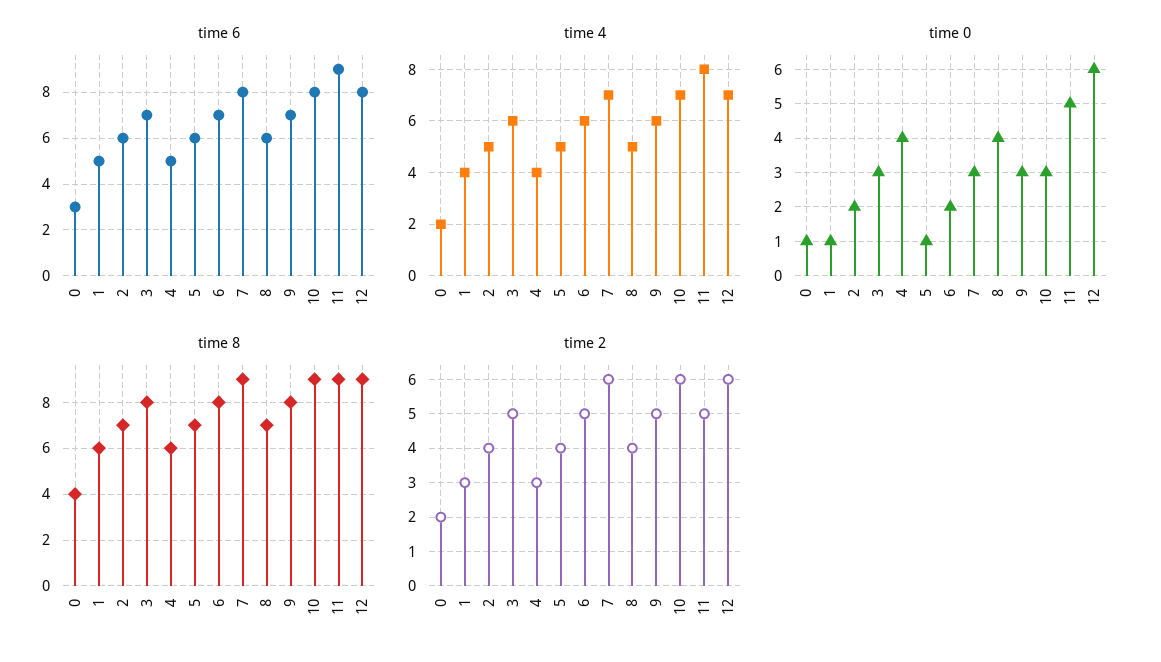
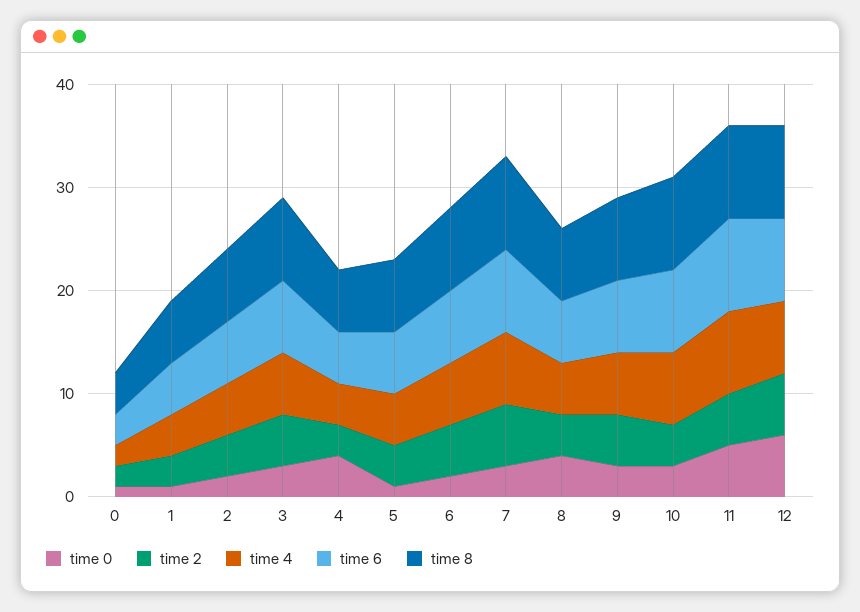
  {
    "time 6": {
      "0": 3,
      "1": 5,
      "2": 6,
      "3": 7,
      "4": 5,
      "5": 6,
      "6": 7,
      "7": 8,
      "8": 6,
      "9": 7,
      "10": 8,
      "11": 9,
      "12": 8
    },
    "time 4": {
      "0": 2,
      "1": 4,
      "2": 5,
      "3": 6,
      "4": 4,
      "5": 5,
      "6": 6,
      "7": 7,
      "8": 5,
      "9": 6,
      "10": 7,
      "11": 8,
      "12": 7
    },
    "time 0": {
      "0": 1,
      "1": 1,
      "2": 2,
      "3": 3,
      "4": 4,
      "5": 1,
      "6": 2,
      "7": 3,
      "8": 4,
      "9": 3,
      "10": 3,
      "11": 5,
      "12": 6
    },
    "time 8": {
      "0": 4,
      "1": 6,
      "2": 7,
      "3": 8,
      "4": 6,
      "5": 7,
      "6": 8,
      "7": 9,
      "8": 7,
      "9": 8,
      "10": 9,
      "11": 9,
      "12": 9
    },
    "time 2": {
      "0": 2,
      "1": 3,
      "2": 4,
      "3": 5,
      "4": 3,
      "5": 4,
      "6": 5,
      "7": 6,
      "8": 4,
      "9": 5,
-     "10": 6,
+     "10": 4,
      "11": 5,
      "12": 6
    }
  }

